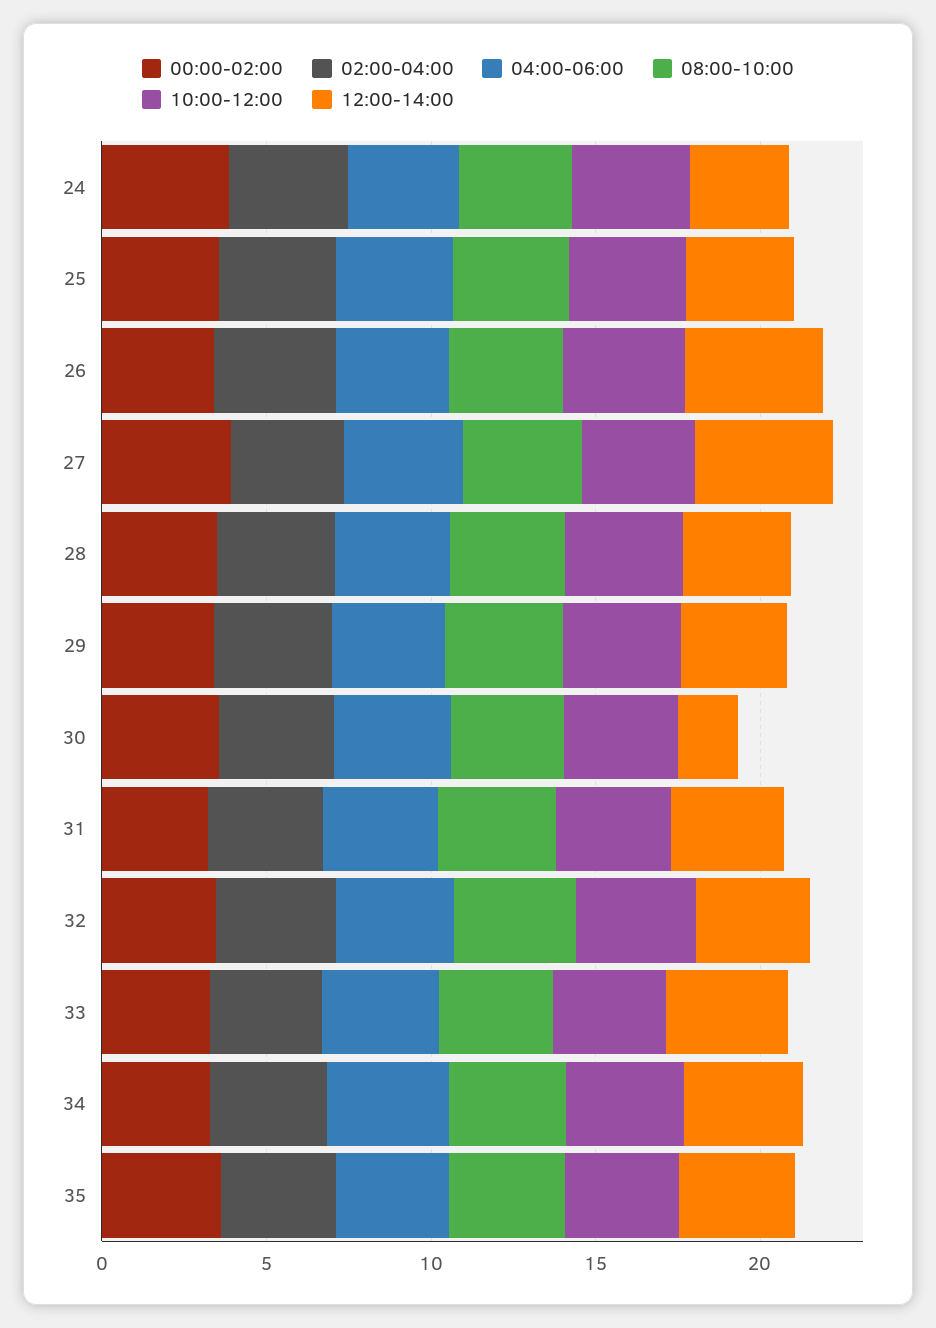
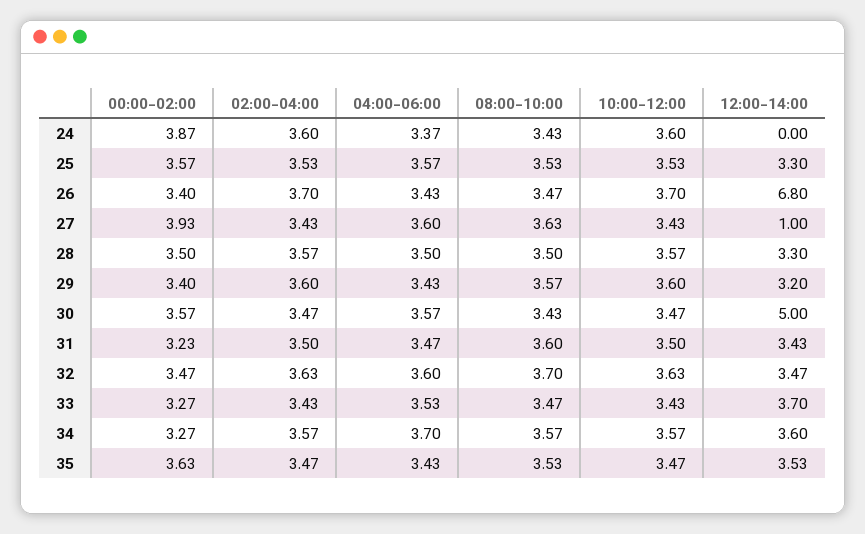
  {
    "00:00-02:00": {
      "24": 3.87,
      "25": 3.57,
      "26": 3.4,
      "27": 3.93,
      "28": 3.5,
      "29": 3.4,
      "30": 3.57,
      "31": 3.23,
      "32": 3.47,
      "33": 3.27,
      "34": 3.27,
      "35": 3.63
    },
    "02:00-04:00": {
      "24": 3.6,
      "25": 3.53,
      "26": 3.7,
      "27": 3.43,
      "28": 3.57,
      "29": 3.6,
      "30": 3.47,
      "31": 3.5,
      "32": 3.63,
      "33": 3.43,
      "34": 3.57,
      "35": 3.47
    },
    "04:00-06:00": {
      "24": 3.37,
      "25": 3.57,
      "26": 3.43,
      "27": 3.6,
      "28": 3.5,
      "29": 3.43,
      "30": 3.57,
      "31": 3.47,
      "32": 3.6,
      "33": 3.53,
      "34": 3.7,
      "35": 3.43
    },
    "08:00-10:00": {
      "24": 3.43,
      "25": 3.53,
      "26": 3.47,
      "27": 3.63,
      "28": 3.5,
      "29": 3.57,
      "30": 3.43,
      "31": 3.6,
      "32": 3.7,
      "33": 3.47,
      "34": 3.57,
      "35": 3.53
    },
    "10:00-12:00": {
      "24": 3.6,
      "25": 3.53,
      "26": 3.7,
      "27": 3.43,
      "28": 3.57,
      "29": 3.6,
      "30": 3.47,
      "31": 3.5,
      "32": 3.63,
      "33": 3.43,
      "34": 3.57,
      "35": 3.47
    },
    "12:00-14:00": {
-     "24": 3,
+     "24": 0,
      "25": 3.3,
-     "26": 4,
+     "26": 6.8,
-     "27": 4,
+     "27": 1,
      "28": 3.3,
      "29": 3.2,
-     "30": 2,
+     "30": 5,
      "31": 3.43,
      "32": 3.47,
      "33": 3.7,
      "34": 3.6,
      "35": 3.53
    }
  }

